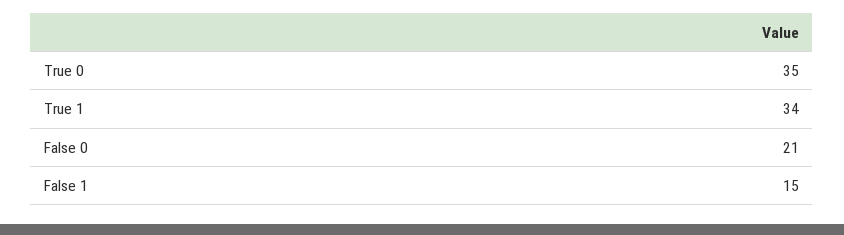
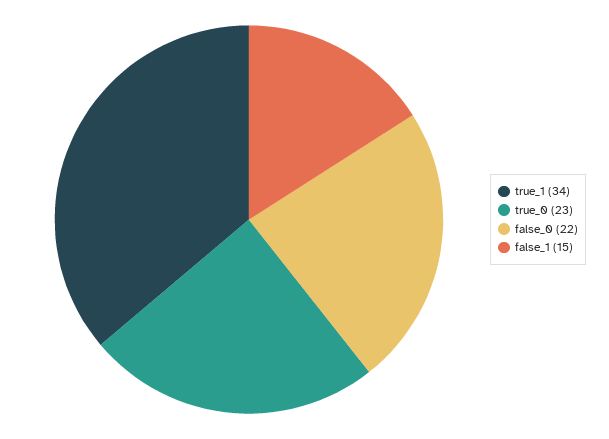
  {
-   "True 0": 35,
+   "True 0": 23,
    "True 1": 34,
-   "False 0": 21,
+   "False 0": 22,
    "False 1": 15
  }

